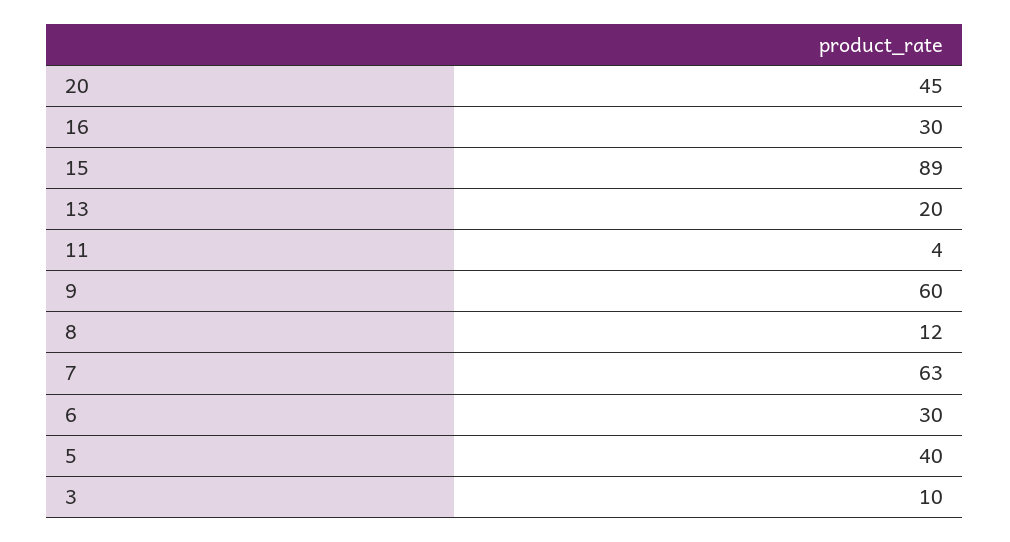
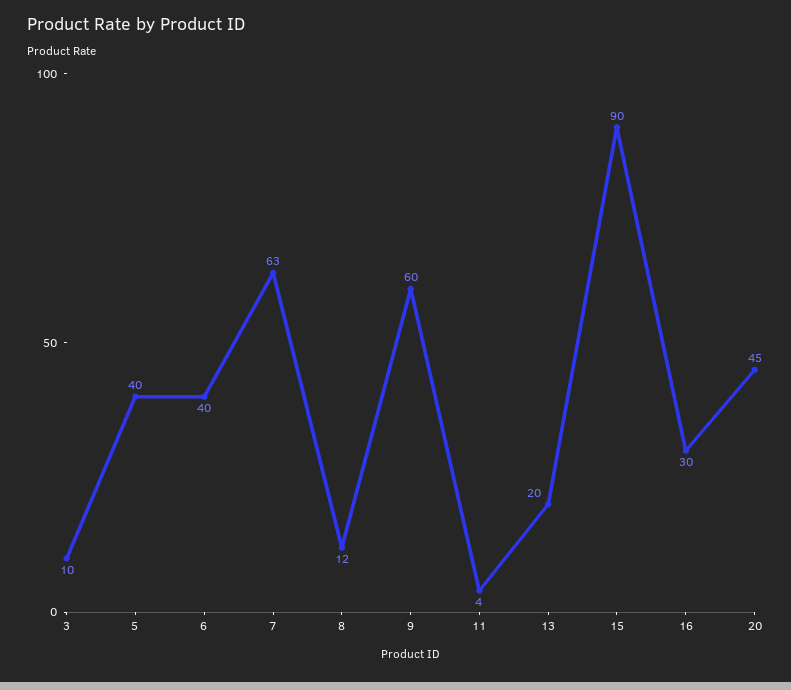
  {
    "20": 45,
    "16": 30,
-   "15": 89,
+   "15": 90,
    "13": 20,
    "11": 4,
    "9": 60,
    "8": 12,
    "7": 63,
-   "6": 30,
+   "6": 40,
    "5": 40,
    "3": 10
  }

